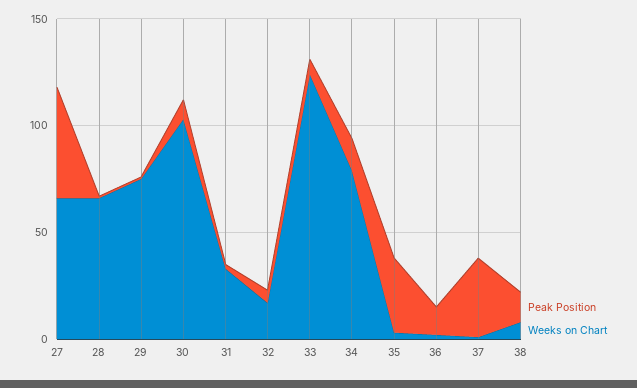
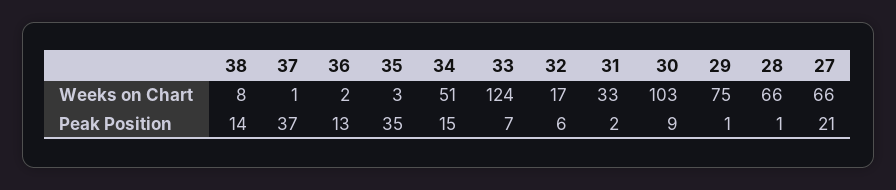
  {
    "Peak Position": {
-     "27": 50,
+     "27": 21,
      "28": 1,
      "29": 1,
      "30": 9,
      "31": 2,
      "32": 6,
      "33": 7,
      "34": 15,
      "35": 35,
      "36": 13,
      "37": 37,
      "38": 14
    },
    "Weeks on Chart": {
      "27": 66,
      "28": 66,
      "29": 75,
      "30": 103,
      "31": 33,
      "32": 17,
      "33": 124,
-     "34": 80,
+     "34": 51,
      "35": 3,
      "36": 2,
      "37": 1,
      "38": 8
    }
  }

